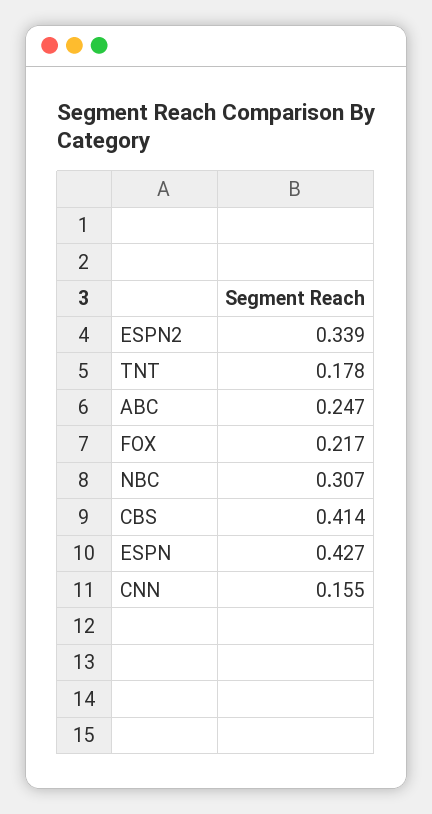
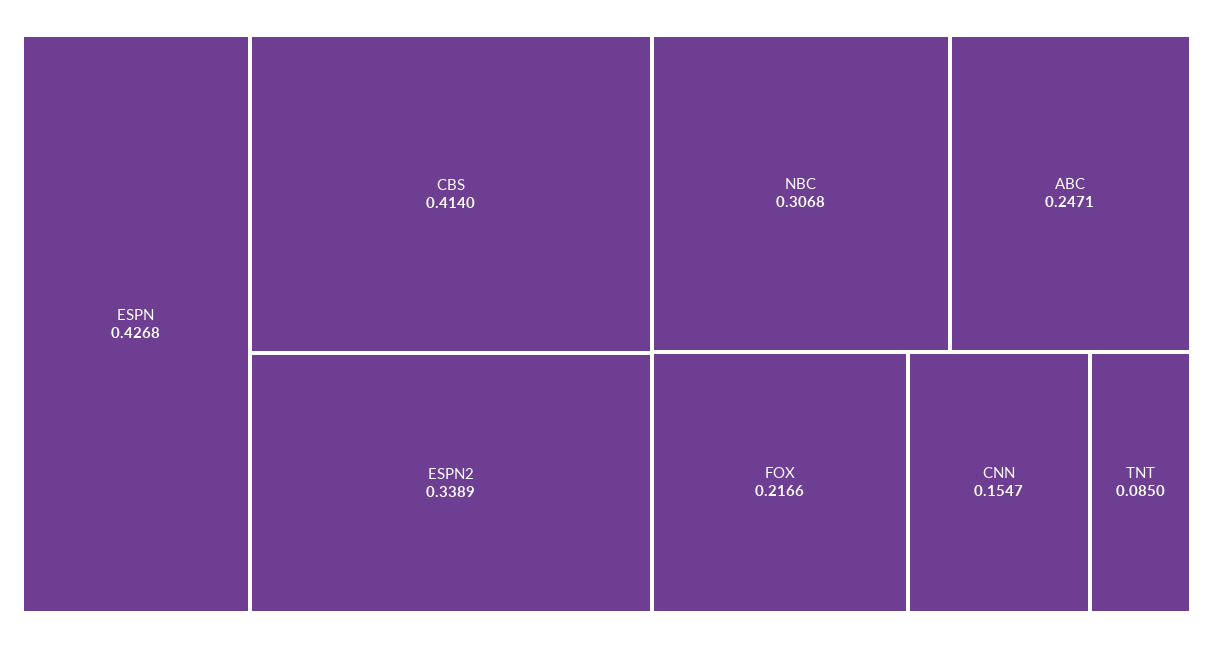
  {
    "ESPN2": 0.3389,
-   "TNT": 0.178,
+   "TNT": 0.085,
    "ABC": 0.2471,
    "FOX": 0.2166,
    "NBC": 0.3068,
    "CBS": 0.414,
    "ESPN": 0.4268,
    "CNN": 0.1547
  }

